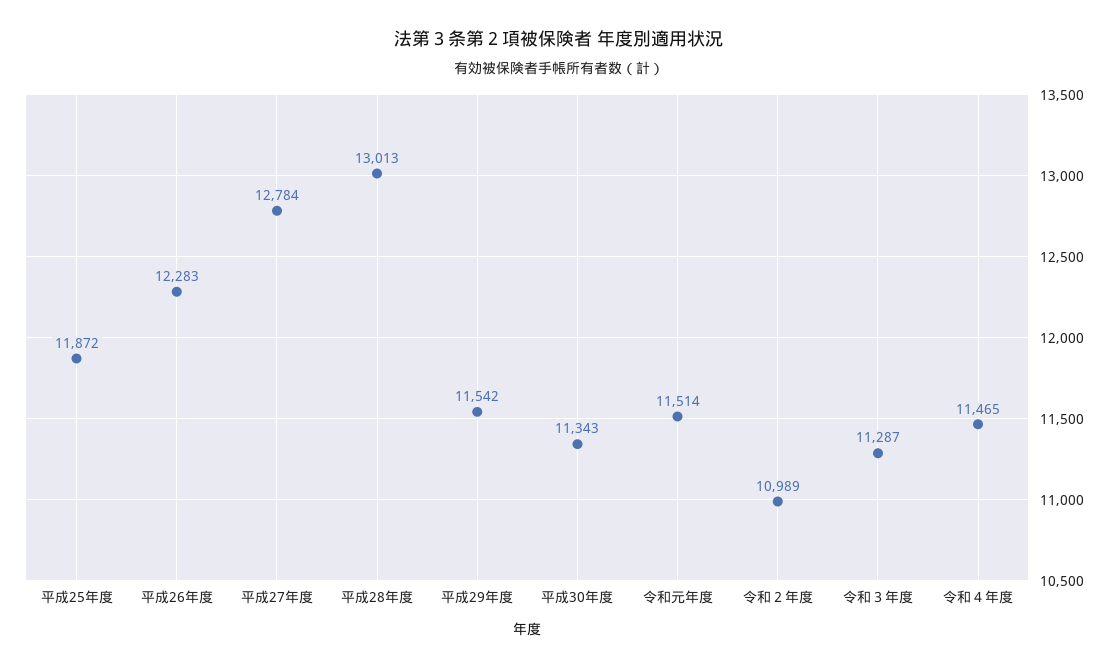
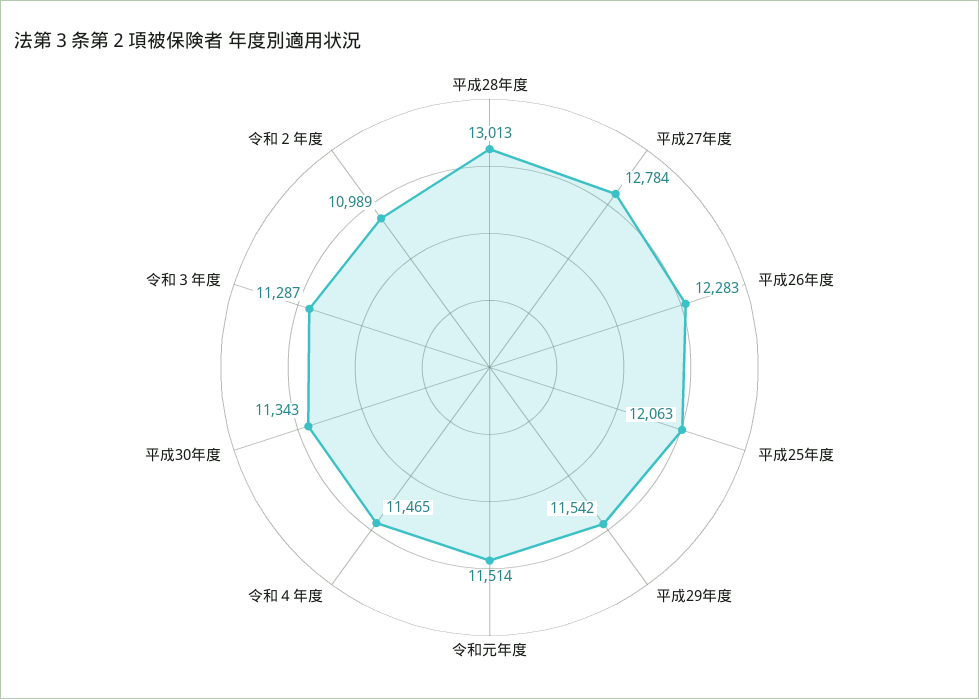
  {
-   "平成25年度": 11872,
+   "平成25年度": 12063,
    "平成26年度": 12283,
    "平成27年度": 12784,
    "平成28年度": 13013,
    "平成29年度": 11542,
    "平成30年度": 11343,
    "令和元年度": 11514,
    "令和２年度": 10989,
    "令和３年度": 11287,
    "令和４年度": 11465
  }

